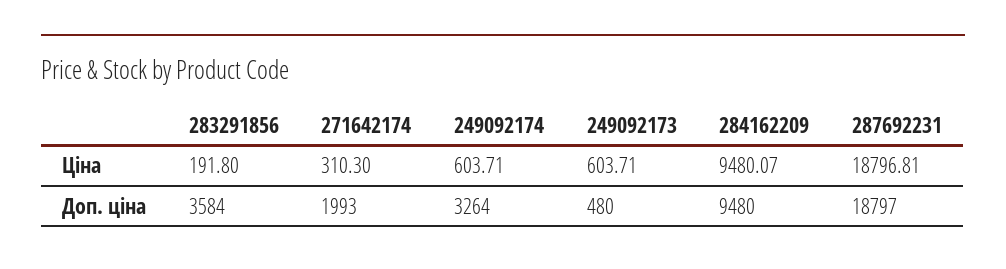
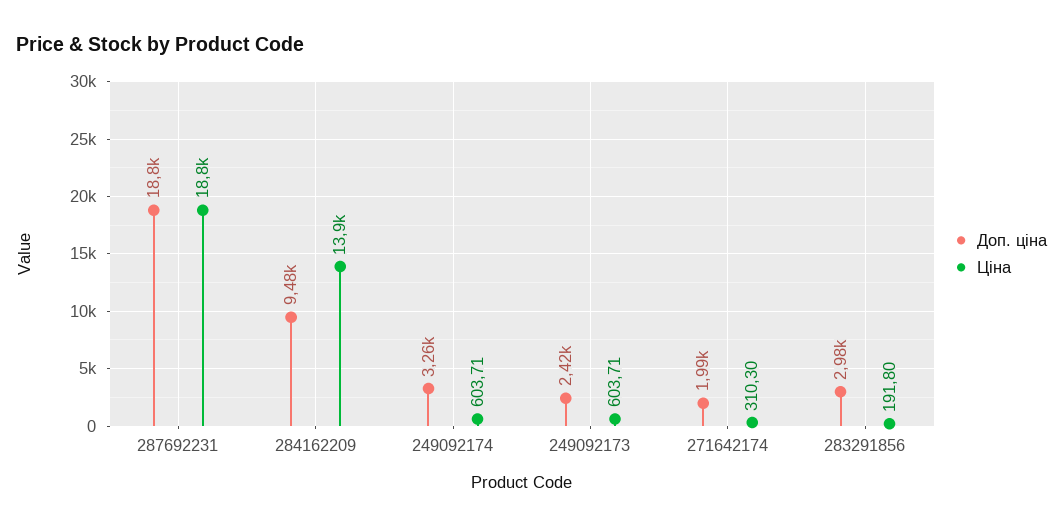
  {
    "Ціна": {
      "283291856": 191.8,
      "271642174": 310.3,
      "249092174": 603.71,
      "249092173": 603.71,
-     "284162209": 9480.07,
+     "284162209": 13900,
      "287692231": 18796.81
    },
    "Доп. ціна": {
-     "283291856": 3584,
+     "283291856": 2980,
      "271642174": 1993,
      "249092174": 3264,
-     "249092173": 480,
+     "249092173": 2420,
      "284162209": 9480,
      "287692231": 18797
    }
  }

